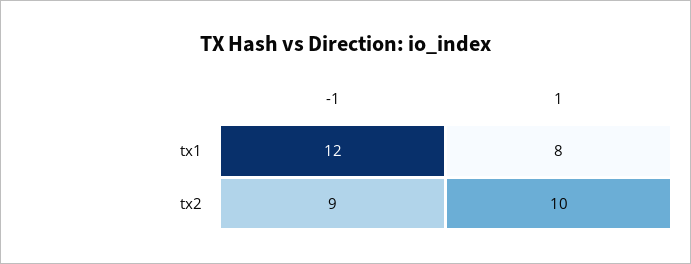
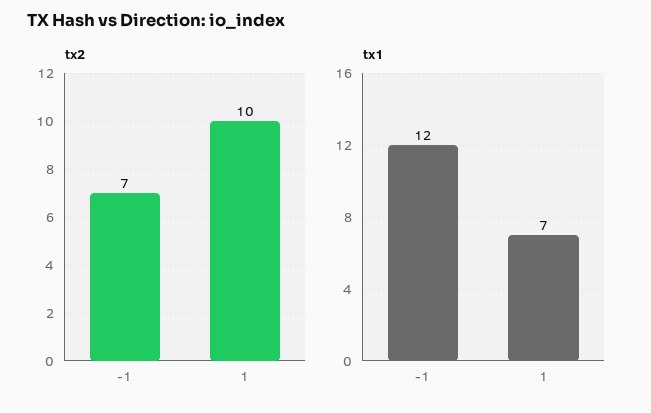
  {
    "tx1": {
      "-1": 12,
-     "1": 8
+     "1": 7
    },
    "tx2": {
-     "-1": 9,
+     "-1": 7,
      "1": 10
    }
  }

